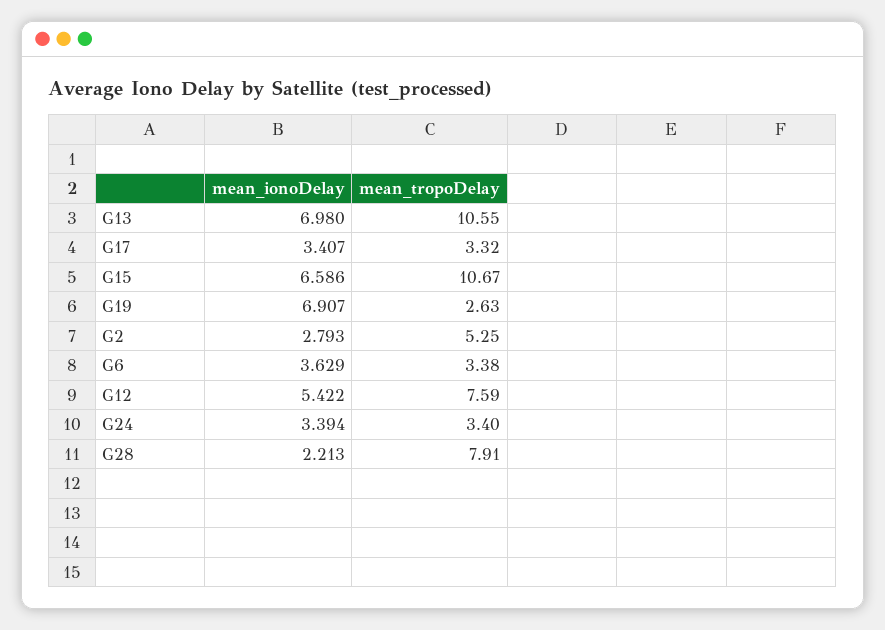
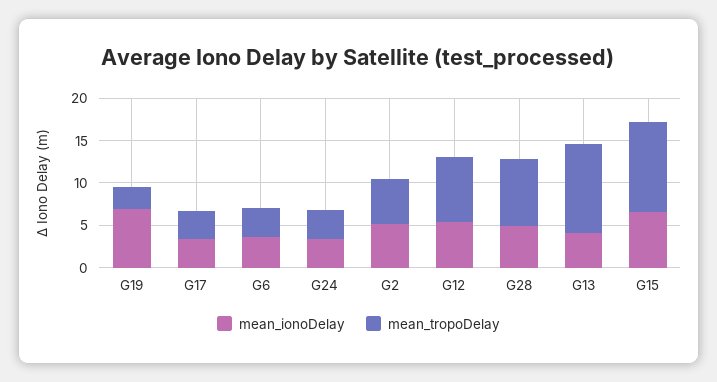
  {
    "mean_ionoDelay": {
-     "G13": 6.98,
+     "G13": 4,
      "G17": 3.407,
      "G15": 6.586,
      "G19": 6.907,
-     "G2": 2.793,
+     "G2": 5,
      "G6": 3.629,
      "G12": 5.422,
      "G24": 3.394,
-     "G28": 2.213
+     "G28": 5
    },
    "mean_tropoDelay": {
      "G13": 10.55,
      "G17": 3.32,
      "G15": 10.67,
      "G19": 2.63,
      "G2": 5.25,
      "G6": 3.38,
      "G12": 7.59,
      "G24": 3.4,
      "G28": 7.91
    }
  }

